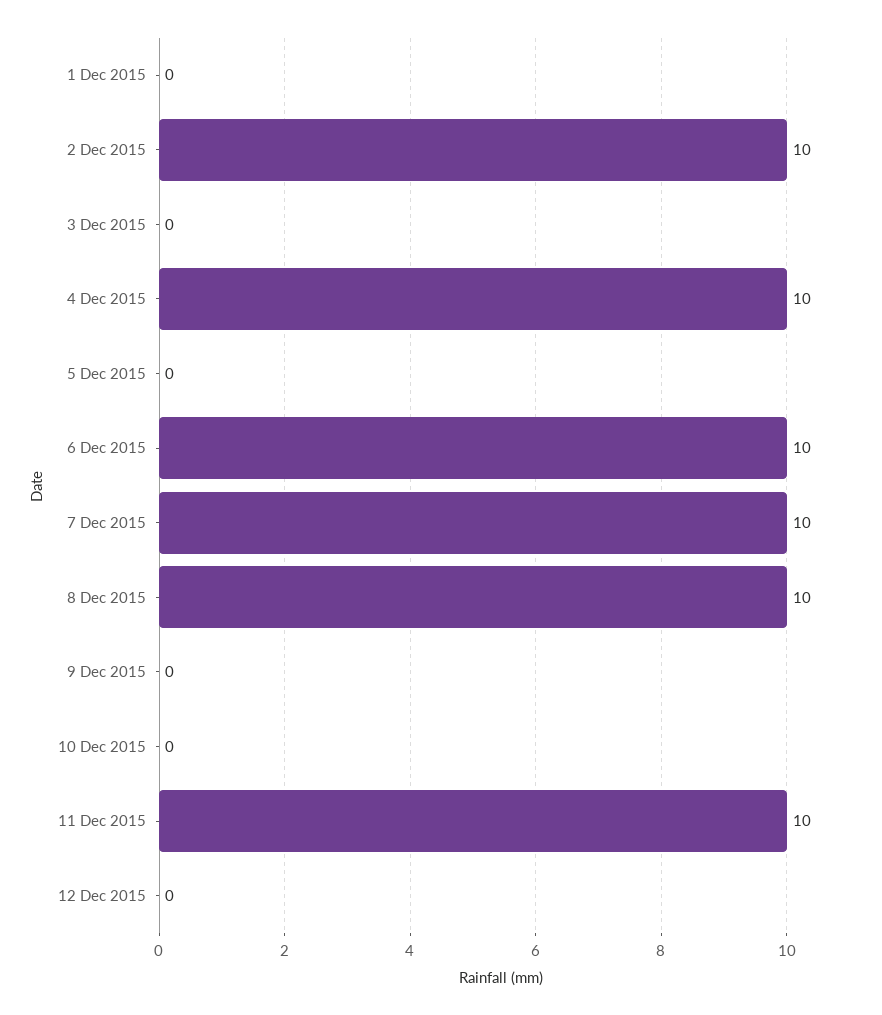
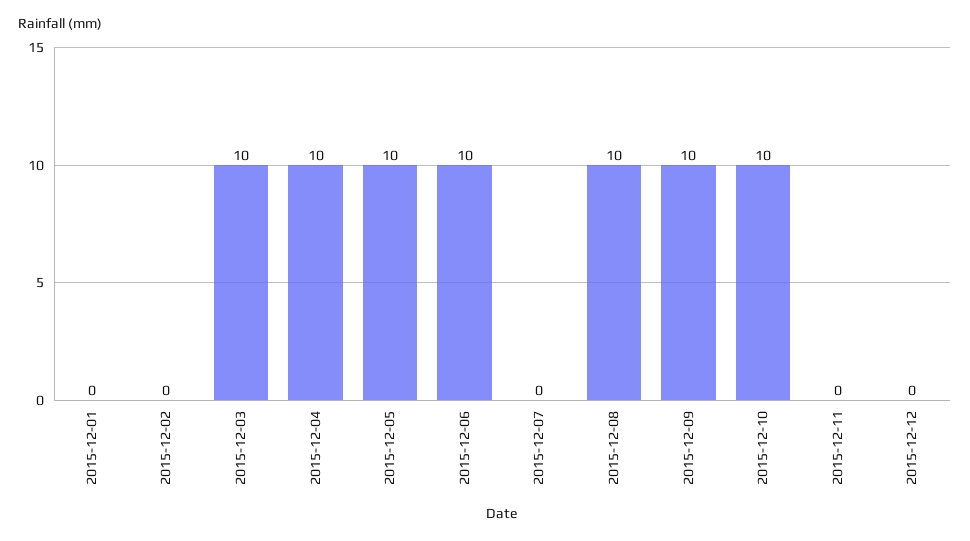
  {
    "1 Dec 2015": 0,
-   "2 Dec 2015": 10,
+   "2 Dec 2015": 0,
-   "3 Dec 2015": 0,
+   "3 Dec 2015": 10,
    "4 Dec 2015": 10,
-   "5 Dec 2015": 0,
+   "5 Dec 2015": 10,
    "6 Dec 2015": 10,
-   "7 Dec 2015": 10,
+   "7 Dec 2015": 0,
    "8 Dec 2015": 10,
-   "9 Dec 2015": 0,
+   "9 Dec 2015": 10,
-   "10 Dec 2015": 0,
+   "10 Dec 2015": 10,
-   "11 Dec 2015": 10,
+   "11 Dec 2015": 0,
    "12 Dec 2015": 0
  }

